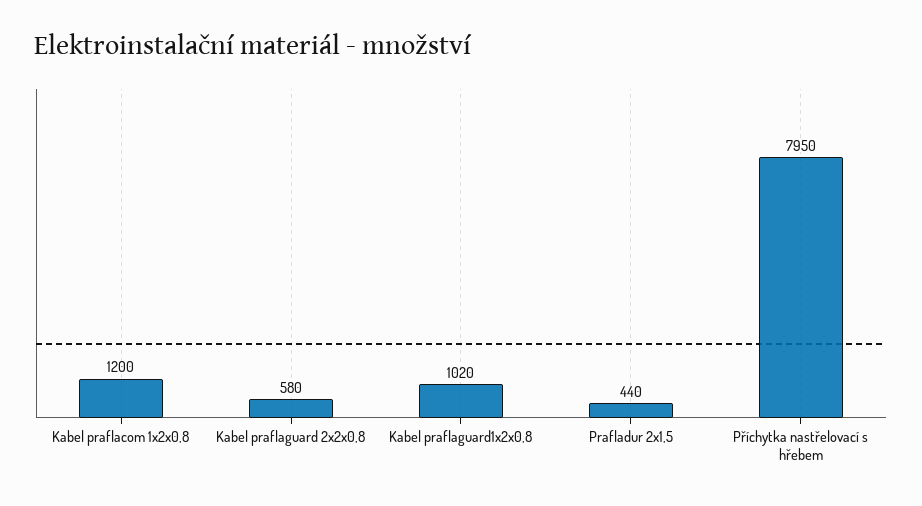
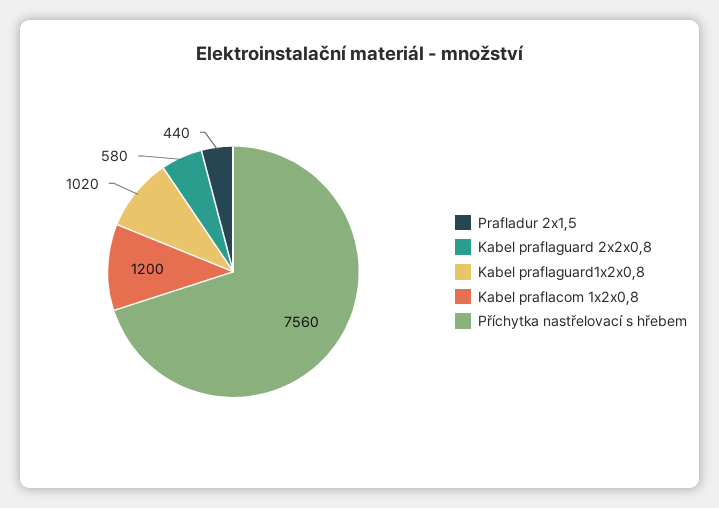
  {
    "Kabel praflacom 1x2x0,8": 1200,
    "Kabel praflaguard 2x2x0,8": 580,
    "Kabel praflaguard1x2x0,8": 1020,
    "Prafladur 2x1,5": 440,
-   "Příchytka nastřelovací s hřebem": 7950
+   "Příchytka nastřelovací s hřebem": 7560
  }

